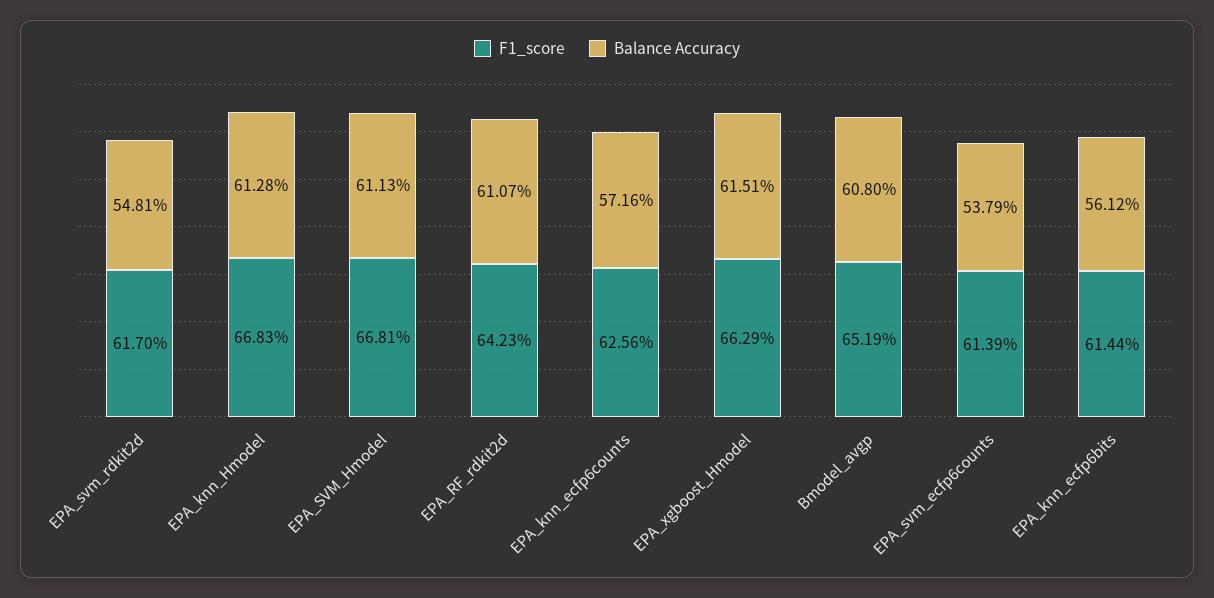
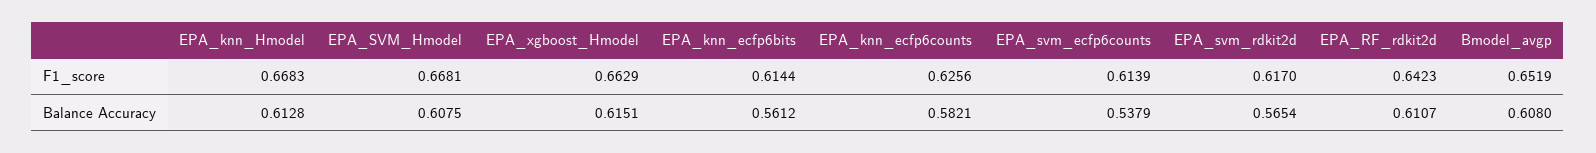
  {
    "F1_score": {
      "EPA_svm_rdkit2d": 0.617,
      "EPA_knn_Hmodel": 0.6683,
      "EPA_SVM_Hmodel": 0.6681,
      "EPA_RF_rdkit2d": 0.6423,
      "EPA_knn_ecfp6counts": 0.6256,
      "EPA_xgboost_Hmodel": 0.6629,
      "Bmodel_avgp": 0.6519,
      "EPA_svm_ecfp6counts": 0.6139,
      "EPA_knn_ecfp6bits": 0.6144
    },
    "Balance Accuracy": {
-     "EPA_svm_rdkit2d": 0.5481,
+     "EPA_svm_rdkit2d": 0.5654,
      "EPA_knn_Hmodel": 0.6128,
-     "EPA_SVM_Hmodel": 0.6113,
+     "EPA_SVM_Hmodel": 0.6075,
      "EPA_RF_rdkit2d": 0.6107,
-     "EPA_knn_ecfp6counts": 0.5716,
+     "EPA_knn_ecfp6counts": 0.5821,
      "EPA_xgboost_Hmodel": 0.6151,
      "Bmodel_avgp": 0.608,
      "EPA_svm_ecfp6counts": 0.5379,
      "EPA_knn_ecfp6bits": 0.5612
    }
  }

